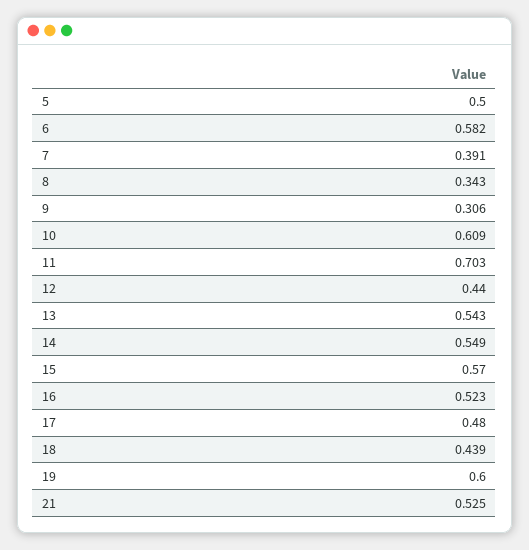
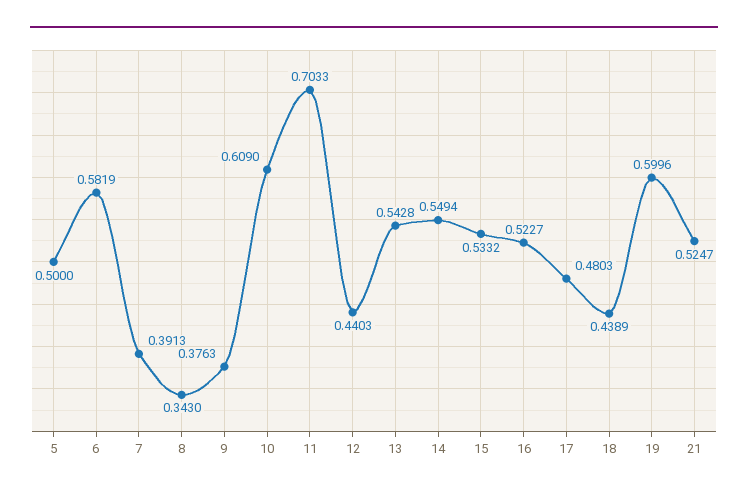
  {
    "5": 0.5,
    "6": 0.5819,
    "7": 0.3913,
    "8": 0.343,
-   "9": 0.306,
+   "9": 0.3763,
    "10": 0.609,
    "11": 0.7033,
    "12": 0.4403,
    "13": 0.5428,
    "14": 0.5494,
-   "15": 0.57,
+   "15": 0.5332,
    "16": 0.5227,
    "17": 0.4803,
    "18": 0.4389,
    "19": 0.5996,
    "21": 0.5247
  }

